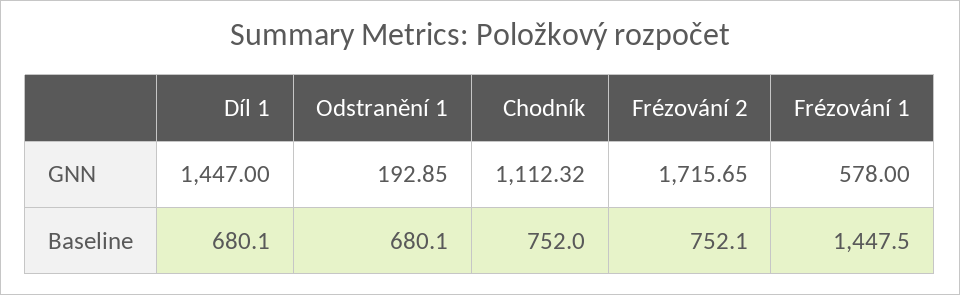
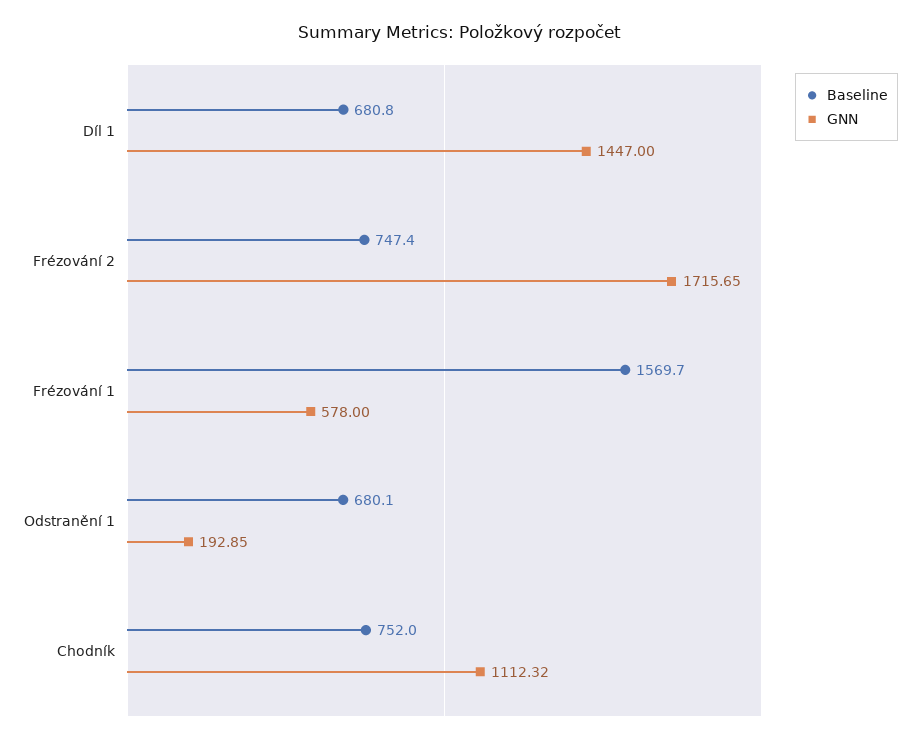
  {
    "GNN": {
      "Díl 1": 1447,
      "Odstranění 1": 192.85,
      "Chodník": 1112.32,
      "Frézování 2": 1715.65,
      "Frézování 1": 578
    },
    "Baseline": {
-     "Díl 1": 680.1,
+     "Díl 1": 680.8,
      "Odstranění 1": 680.1,
      "Chodník": 752,
-     "Frézování 2": 752.1,
+     "Frézování 2": 747.4,
-     "Frézování 1": 1447.5
+     "Frézování 1": 1569.7
    }
  }

